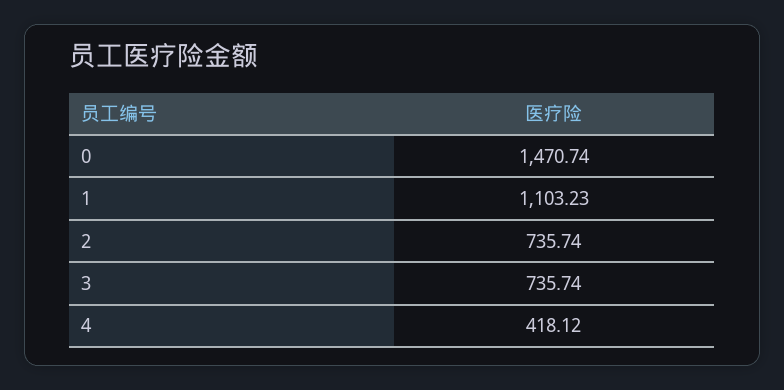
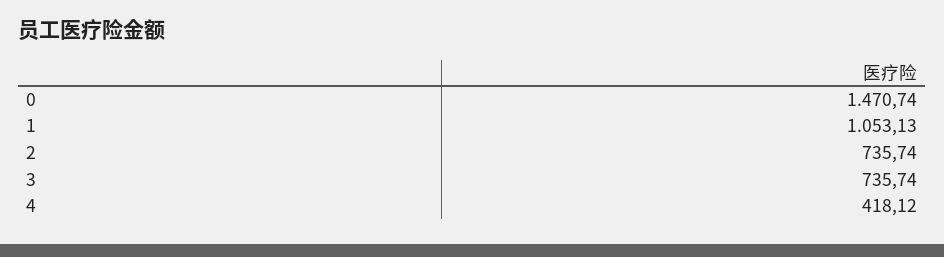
  {
    "0": 1470.74,
-   "1": 1103.23,
+   "1": 1053.13,
    "2": 735.74,
    "3": 735.74,
    "4": 418.12
  }

